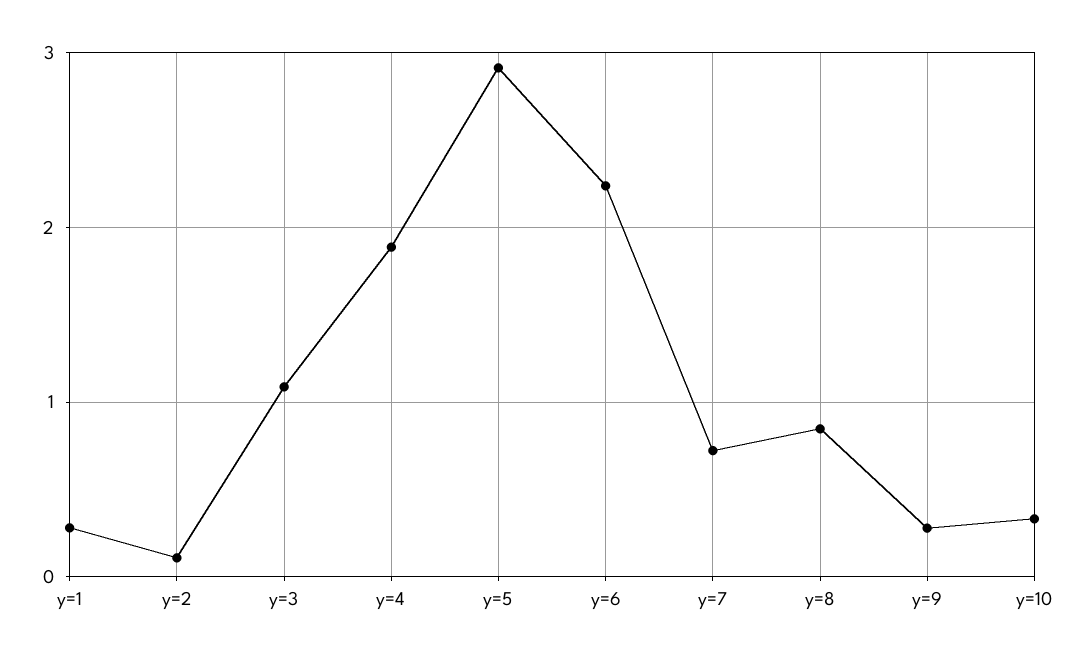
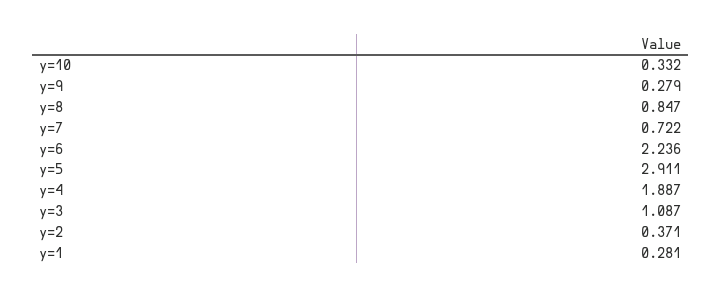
  {
    "y=1": 0.281,
-   "y=2": 0.1,
+   "y=2": 0.371,
    "y=3": 1.087,
    "y=4": 1.887,
    "y=5": 2.911,
    "y=6": 2.236,
    "y=7": 0.722,
    "y=8": 0.847,
    "y=9": 0.279,
    "y=10": 0.332
  }

